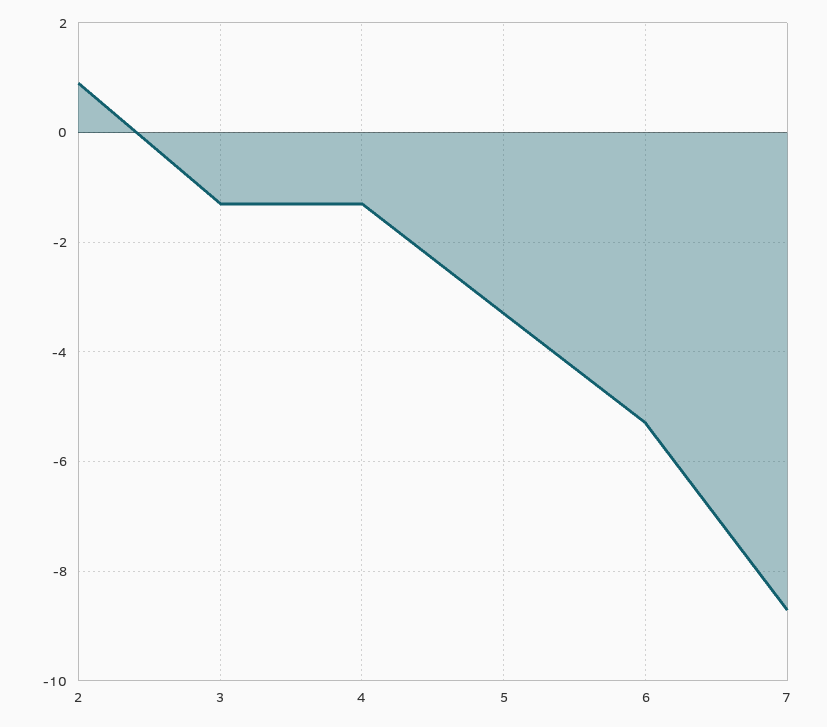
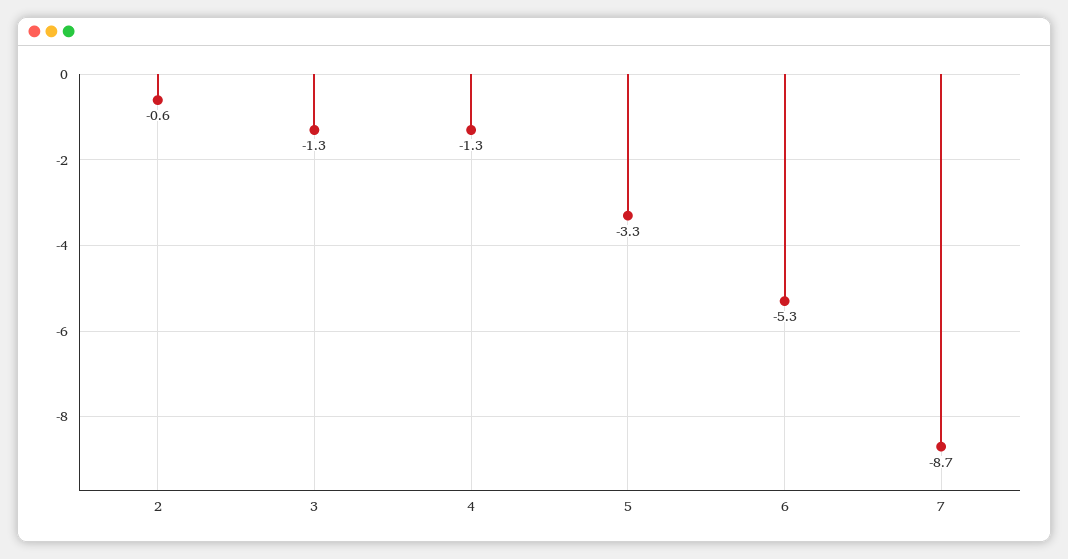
  {
-   "2": 1,
+   "2": -0.6,
    "3": -1.3,
    "4": -1.3,
    "5": -3.3,
    "6": -5.3,
    "7": -8.7
  }

